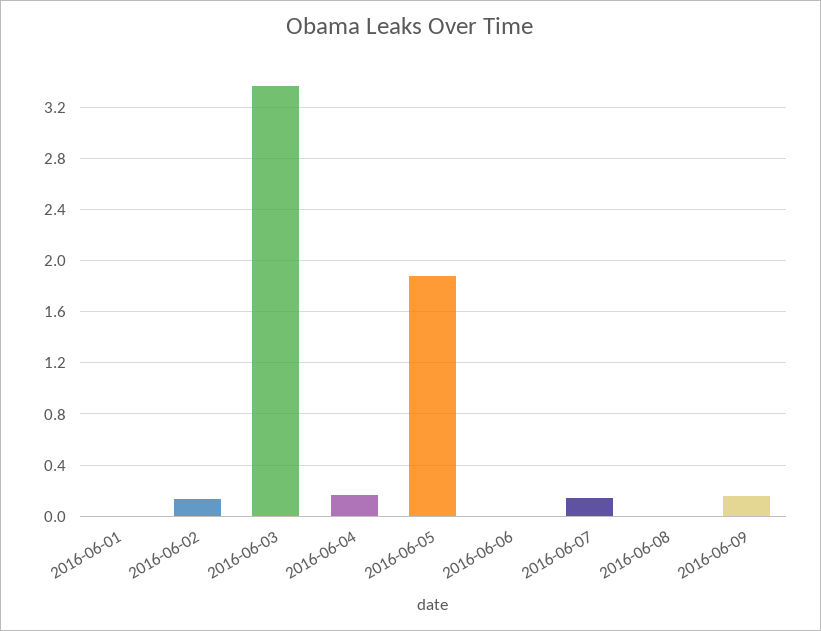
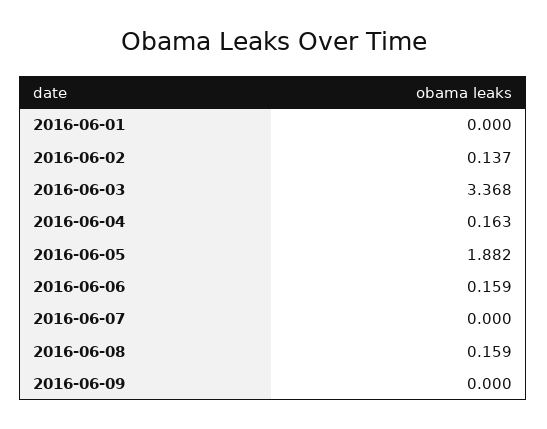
  {
    "2016-06-01": 0,
    "2016-06-02": 0.137,
    "2016-06-03": 3.368,
    "2016-06-04": 0.163,
    "2016-06-05": 1.882,
-   "2016-06-06": 0,
+   "2016-06-06": 0.159,
-   "2016-06-07": 0.15,
+   "2016-06-07": 0,
-   "2016-06-08": 0,
+   "2016-06-08": 0.159,
-   "2016-06-09": 0.15
+   "2016-06-09": 0
  }

